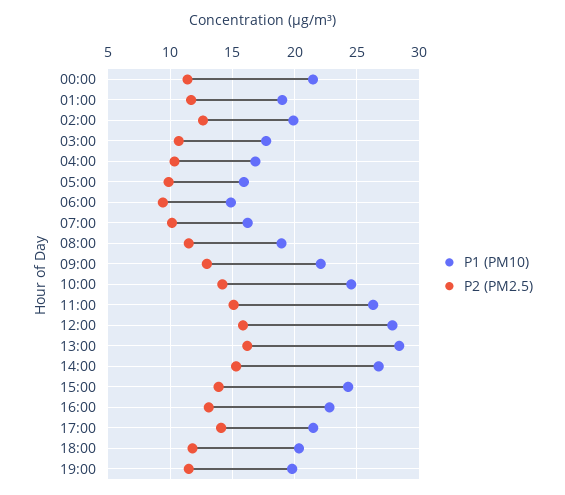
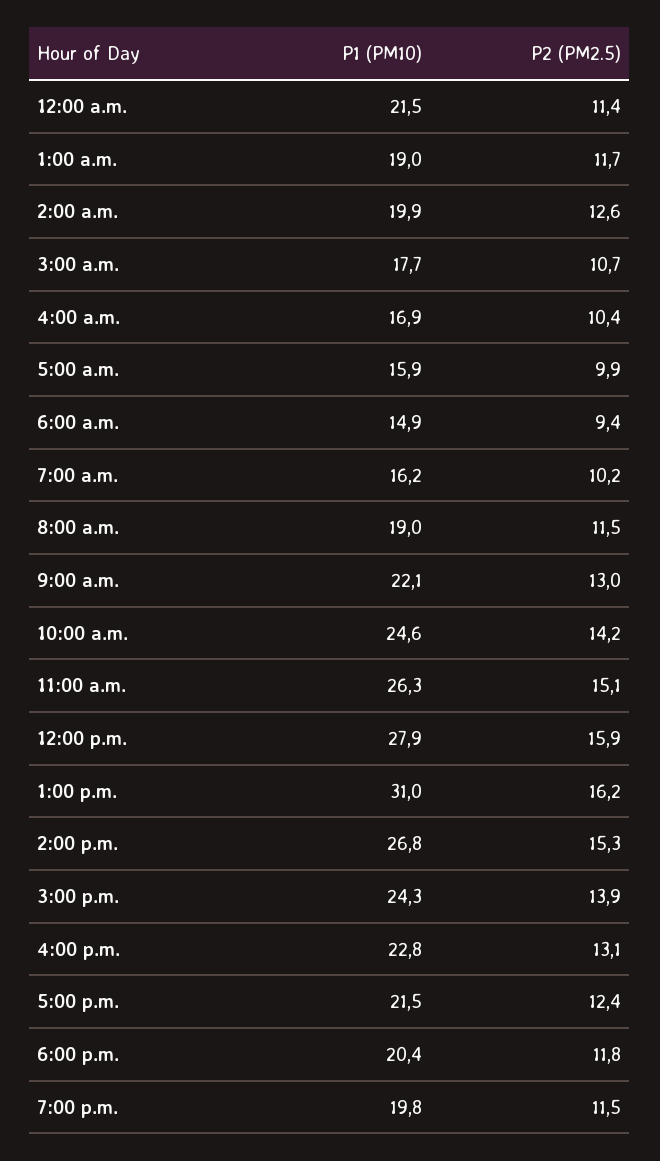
  {
    "P1 (PM10)": {
      "00:00": 21.5,
      "01:00": 19,
      "02:00": 19.9,
      "03:00": 17.7,
      "04:00": 16.9,
      "05:00": 15.9,
      "06:00": 14.9,
      "07:00": 16.2,
      "08:00": 19,
      "09:00": 22.1,
      "10:00": 24.6,
      "11:00": 26.3,
      "12:00": 27.9,
-     "13:00": 28.5,
+     "13:00": 31,
      "14:00": 26.8,
      "15:00": 24.3,
      "16:00": 22.8,
      "17:00": 21.5,
      "18:00": 20.4,
      "19:00": 19.8
    },
    "P2 (PM2.5)": {
      "00:00": 11.4,
      "01:00": 11.7,
      "02:00": 12.6,
      "03:00": 10.7,
      "04:00": 10.4,
      "05:00": 9.9,
      "06:00": 9.4,
      "07:00": 10.2,
      "08:00": 11.5,
      "09:00": 13,
      "10:00": 14.2,
      "11:00": 15.1,
      "12:00": 15.9,
      "13:00": 16.2,
      "14:00": 15.3,
      "15:00": 13.9,
      "16:00": 13.1,
-     "17:00": 14,
+     "17:00": 12.4,
      "18:00": 11.8,
      "19:00": 11.5
    }
  }

